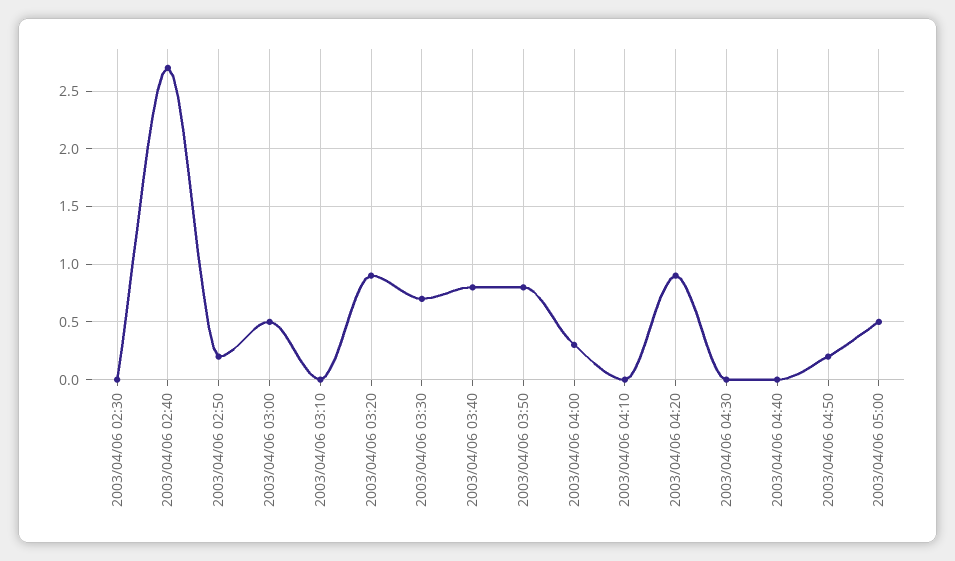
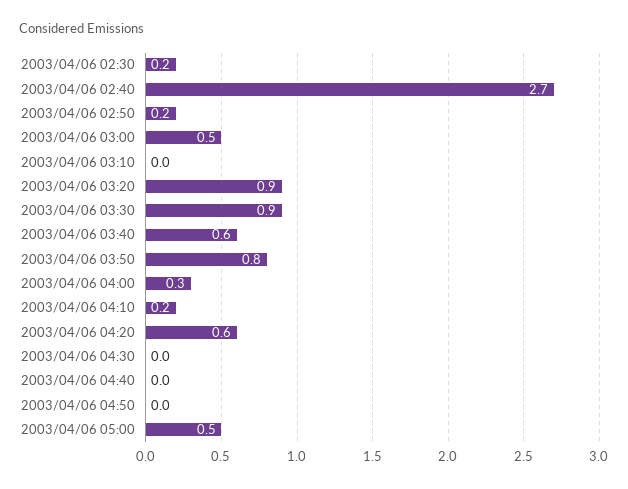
  {
-   "2003/04/06 02:30": 0,
+   "2003/04/06 02:30": 0.2,
    "2003/04/06 02:40": 2.7,
    "2003/04/06 02:50": 0.2,
    "2003/04/06 03:00": 0.5,
    "2003/04/06 03:10": 0,
    "2003/04/06 03:20": 0.9,
-   "2003/04/06 03:30": 0.7,
+   "2003/04/06 03:30": 0.9,
-   "2003/04/06 03:40": 0.8,
+   "2003/04/06 03:40": 0.6,
    "2003/04/06 03:50": 0.8,
    "2003/04/06 04:00": 0.3,
-   "2003/04/06 04:10": 0,
+   "2003/04/06 04:10": 0.2,
-   "2003/04/06 04:20": 0.9,
+   "2003/04/06 04:20": 0.6,
    "2003/04/06 04:30": 0,
    "2003/04/06 04:40": 0,
-   "2003/04/06 04:50": 0.2,
+   "2003/04/06 04:50": 0,
    "2003/04/06 05:00": 0.5
  }

